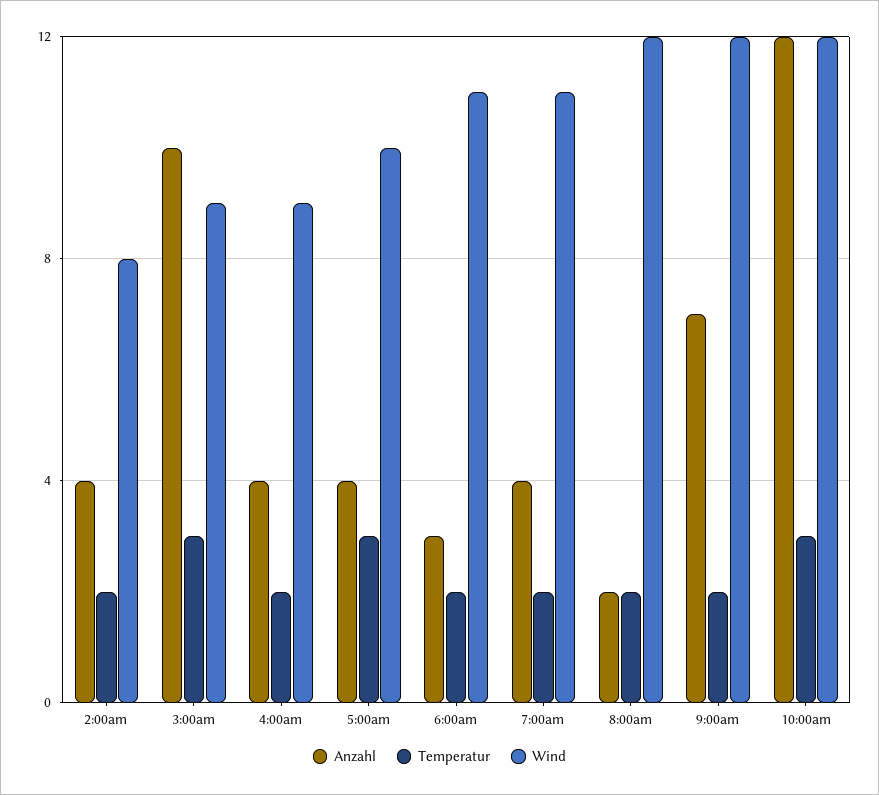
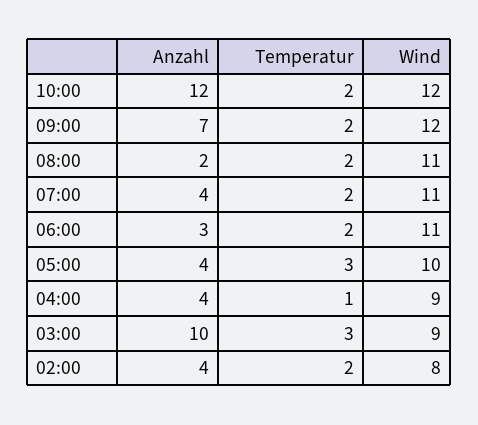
  {
    "Anzahl": {
      "2:00am": 4,
      "3:00am": 10,
      "4:00am": 4,
      "5:00am": 4,
      "6:00am": 3,
      "7:00am": 4,
      "8:00am": 2,
      "9:00am": 7,
      "10:00am": 12
    },
    "Temperatur": {
      "2:00am": 2,
      "3:00am": 3,
-     "4:00am": 2,
+     "4:00am": 1,
      "5:00am": 3,
      "6:00am": 2,
      "7:00am": 2,
      "8:00am": 2,
      "9:00am": 2,
-     "10:00am": 3
+     "10:00am": 2
    },
    "Wind": {
      "2:00am": 8,
      "3:00am": 9,
      "4:00am": 9,
      "5:00am": 10,
      "6:00am": 11,
      "7:00am": 11,
-     "8:00am": 12,
+     "8:00am": 11,
      "9:00am": 12,
      "10:00am": 12
    }
  }

